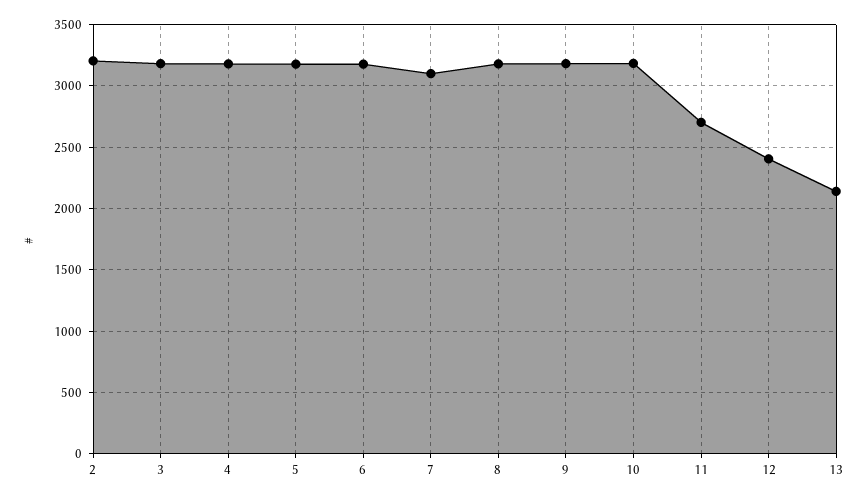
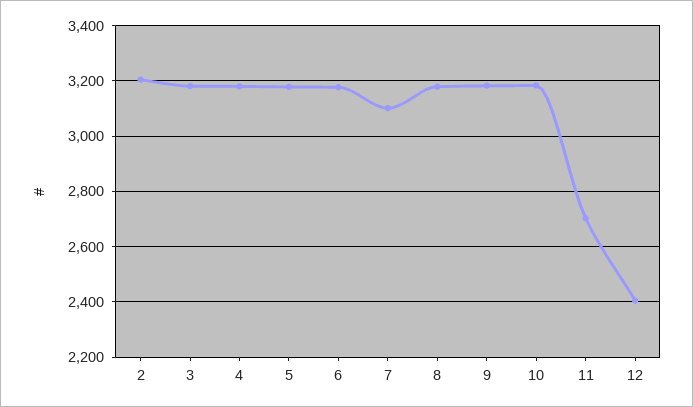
  {
    "2": 3200,
    "3": 3175,
    "4": 3175,
    "5": 3175,
    "6": 3175,
    "7": 3100,
    "8": 3175,
    "9": 3175,
    "10": 3175,
    "11": 2700,
-   "12": 2400,
+   "12": 2400
-   "13": 2150
  }

